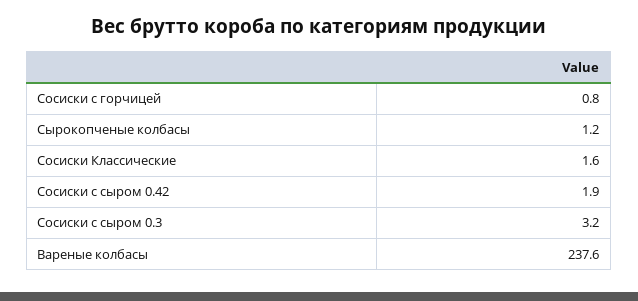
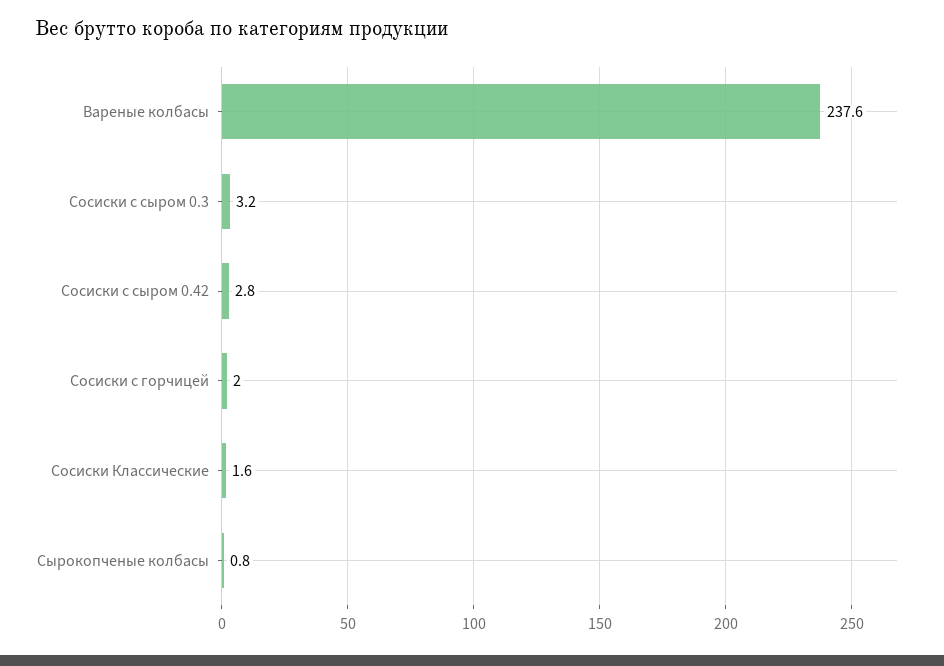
  {
-   "Сосиски с горчицей": 0.8,
+   "Сосиски с горчицей": 2,
-   "Сырокопченые колбасы": 1.2,
+   "Сырокопченые колбасы": 0.8,
    "Сосиски Классические": 1.6,
-   "Сосиски с сыром 0.42": 1.9,
+   "Сосиски с сыром 0.42": 2.8,
    "Сосиски с сыром 0.3": 3.2,
    "Вареные колбасы": 237.6
  }

